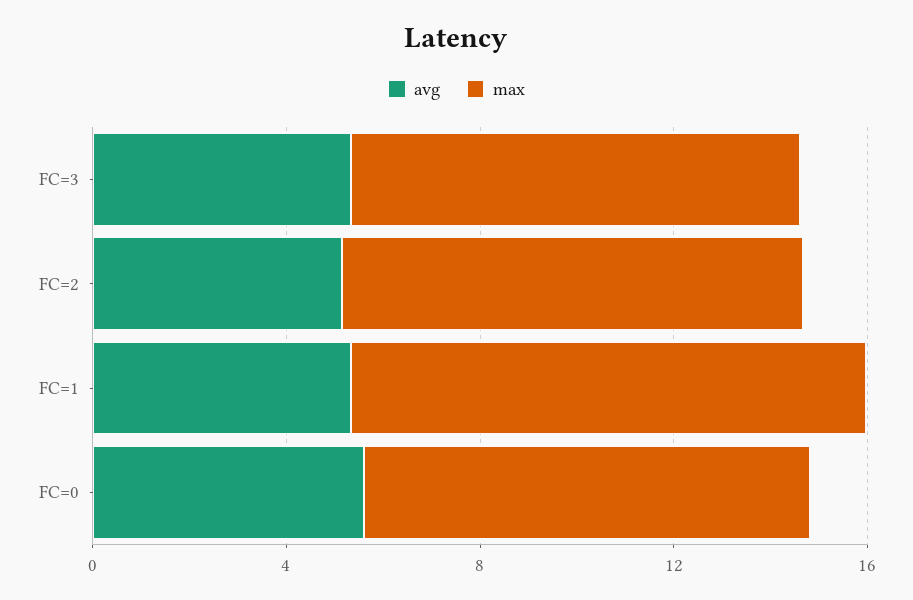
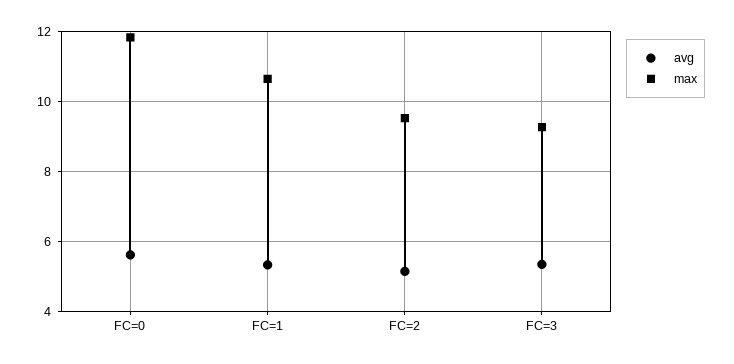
  {
    "avg": {
      "FC=3": 5.4,
      "FC=2": 5.2,
      "FC=1": 5.4,
      "FC=0": 5.6
    },
    "max": {
      "FC=3": 9.2,
      "FC=2": 9.6,
      "FC=1": 10.6,
-     "FC=0": 9
+     "FC=0": 11.8
    }
  }

